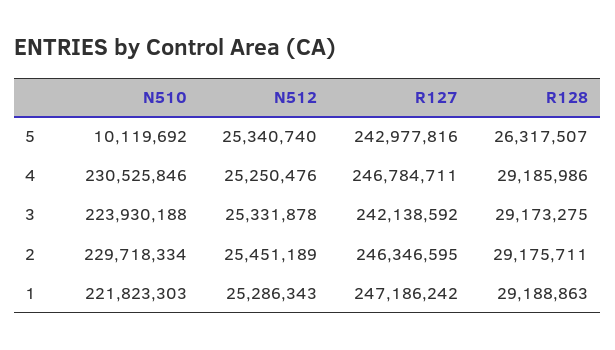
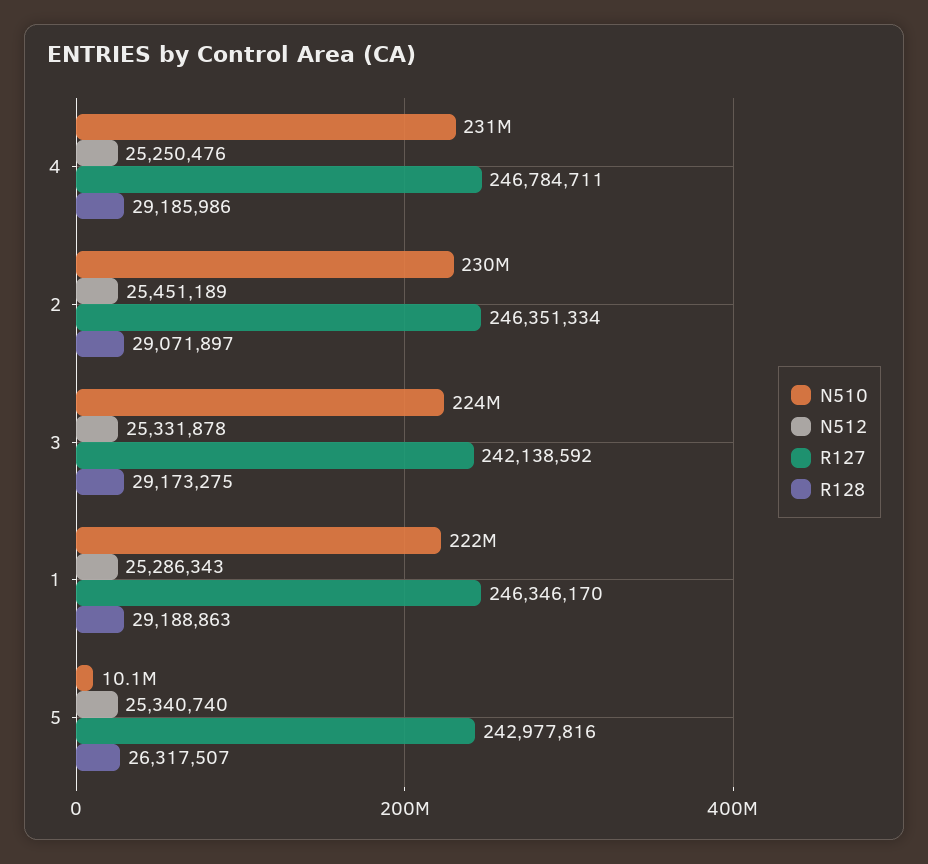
  {
    "N510": {
      "5": 10119692,
      "4": 230525846,
      "3": 223930188,
      "2": 229718334,
      "1": 221823303
    },
    "N512": {
      "5": 25340740,
      "4": 25250476,
      "3": 25331878,
      "2": 25451189,
      "1": 25286343
    },
    "R127": {
      "5": 242977816,
      "4": 246784711,
      "3": 242138592,
-     "2": 246346595,
+     "2": 246351334,
-     "1": 247186242
+     "1": 246346170
    },
    "R128": {
      "5": 26317507,
      "4": 29185986,
      "3": 29173275,
-     "2": 29175711,
+     "2": 29071897,
      "1": 29188863
    }
  }

